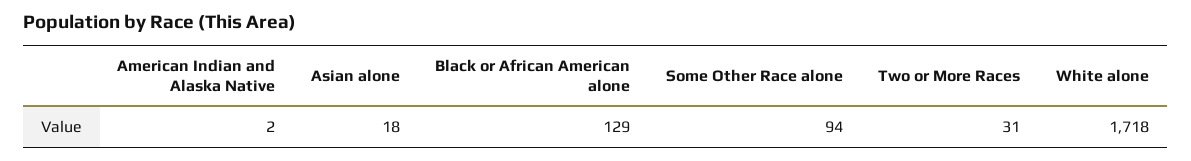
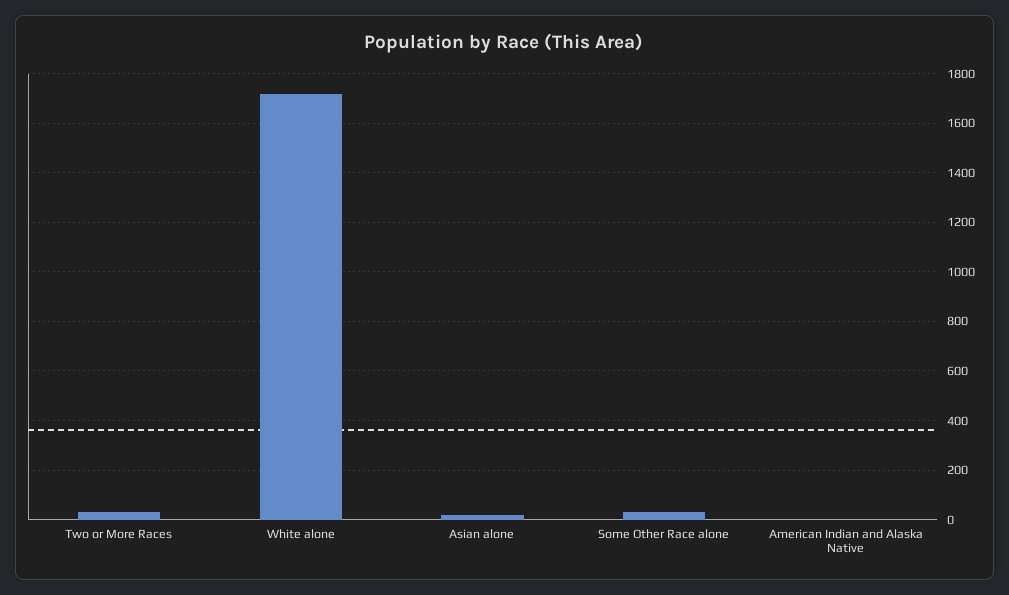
  {
    "American Indian and Alaska Native": 2,
    "Asian alone": 18,
-   "Black or African American alone": 129,
-   "Some Other Race alone": 94,
+   "Some Other Race alone": 25,
    "Two or More Races": 31,
    "White alone": 1718
  }

